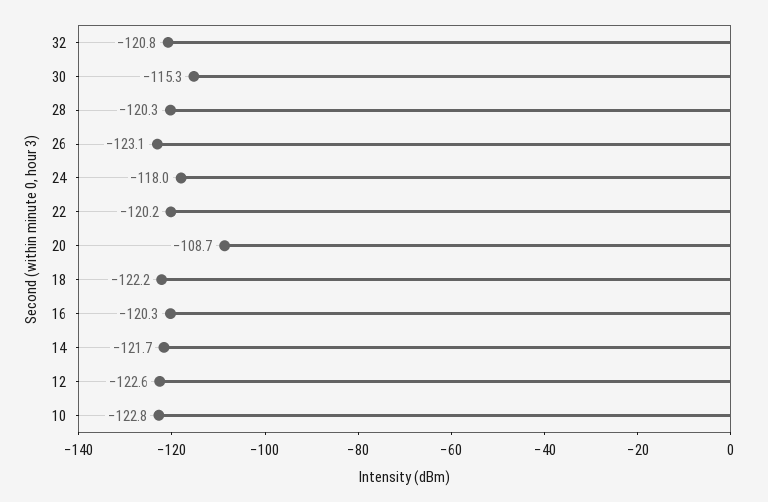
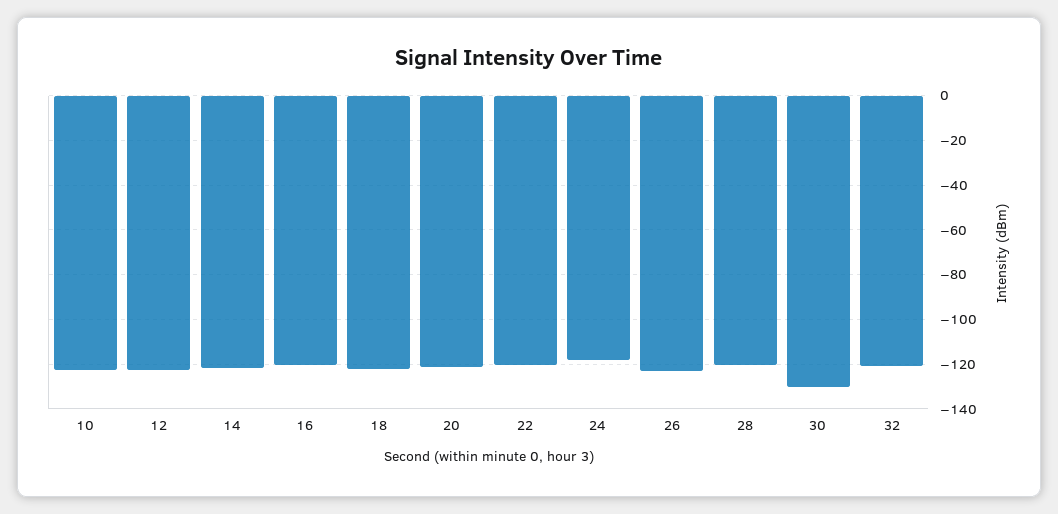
  {
    "32": -120.8,
-   "30": -115.3,
+   "30": -130,
    "28": -120.3,
    "26": -123.1,
    "24": -118,
    "22": -120.2,
-   "20": -108.7,
+   "20": -120,
    "18": -122.2,
    "16": -120.3,
    "14": -121.7,
    "12": -122.6,
    "10": -122.8
  }

